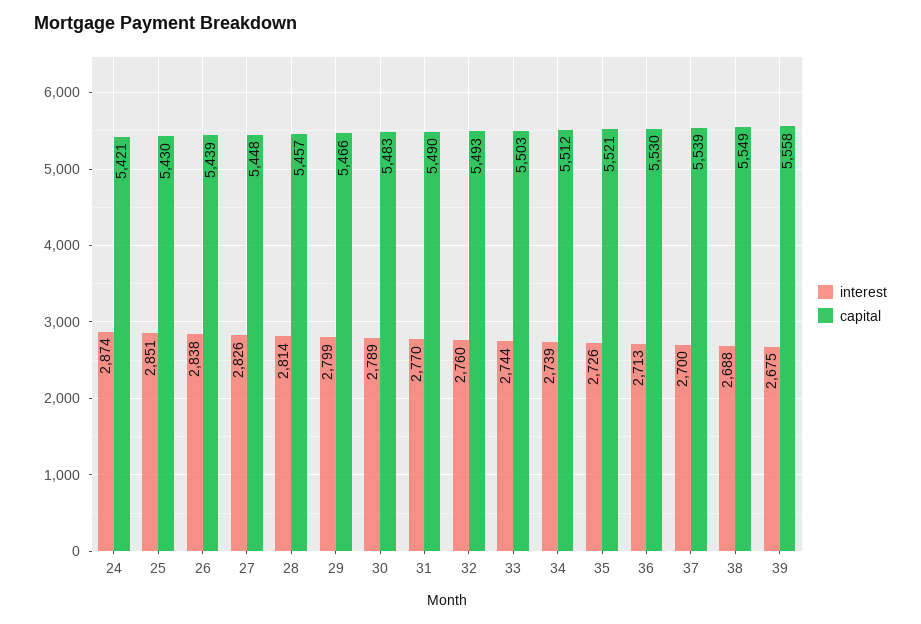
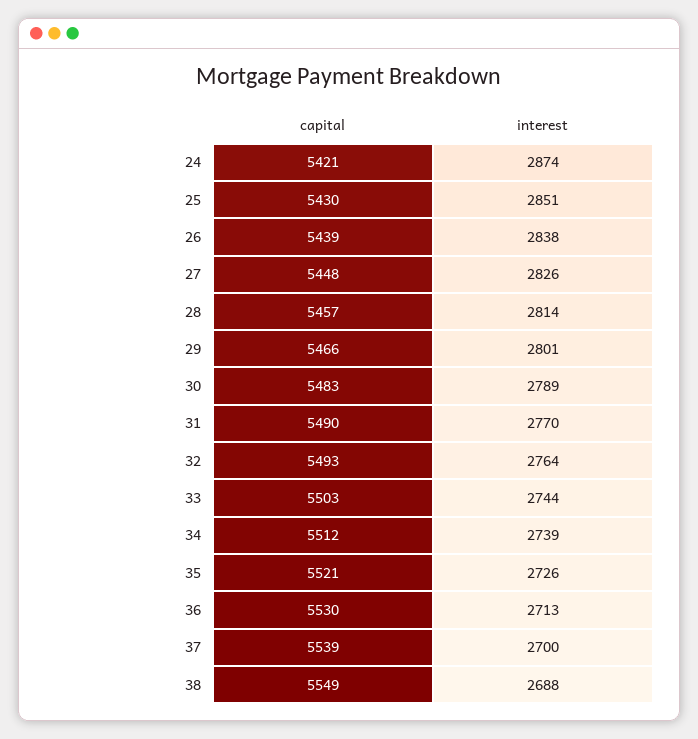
  {
    "interest": {
      "24": 2874,
      "25": 2851,
      "26": 2838,
      "27": 2826,
      "28": 2814,
-     "29": 2799,
+     "29": 2801,
      "30": 2789,
      "31": 2770,
-     "32": 2760,
+     "32": 2764,
      "33": 2744,
      "34": 2739,
      "35": 2726,
      "36": 2713,
      "37": 2700,
-     "38": 2688,
+     "38": 2688
-     "39": 2675
    },
    "capital": {
      "24": 5421,
      "25": 5430,
      "26": 5439,
      "27": 5448,
      "28": 5457,
      "29": 5466,
      "30": 5483,
      "31": 5490,
      "32": 5493,
      "33": 5503,
      "34": 5512,
      "35": 5521,
      "36": 5530,
      "37": 5539,
-     "38": 5549,
+     "38": 5549
-     "39": 5558
    }
  }

